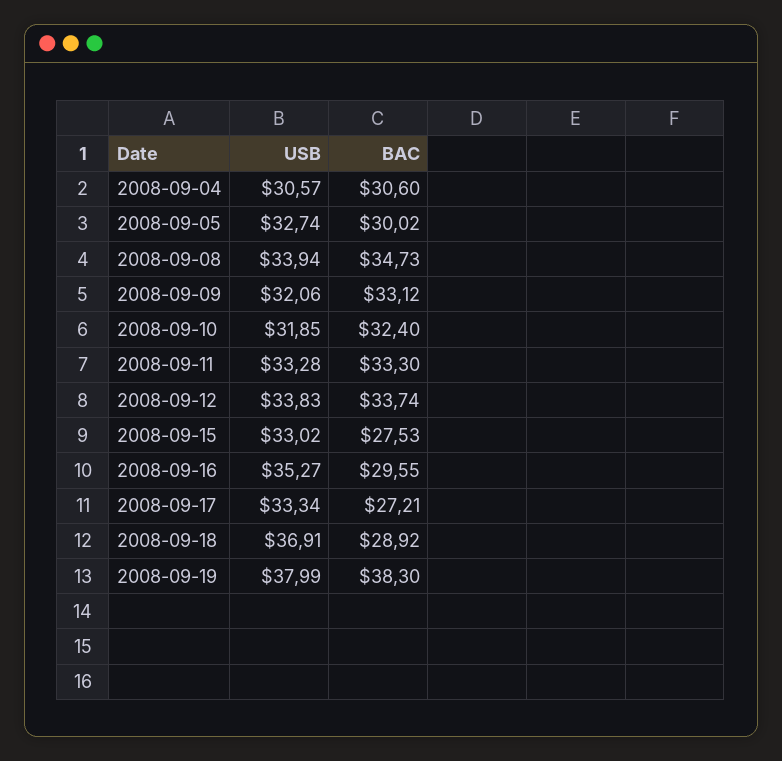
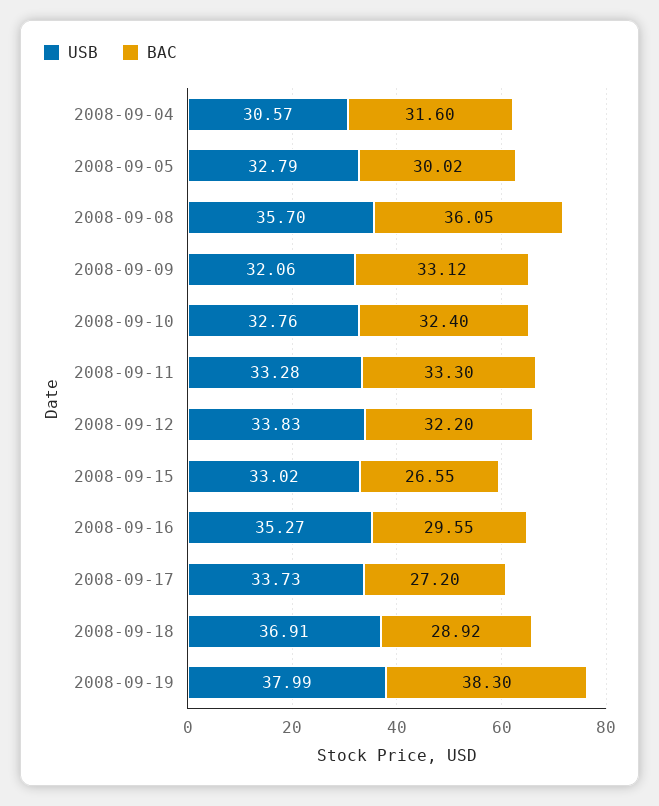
  {
    "USB": {
      "2008-09-04": 30.57,
-     "2008-09-05": 32.74,
+     "2008-09-05": 32.79,
-     "2008-09-08": 33.94,
+     "2008-09-08": 35.7,
      "2008-09-09": 32.06,
-     "2008-09-10": 31.85,
+     "2008-09-10": 32.76,
      "2008-09-11": 33.28,
      "2008-09-12": 33.83,
      "2008-09-15": 33.02,
      "2008-09-16": 35.27,
-     "2008-09-17": 33.34,
+     "2008-09-17": 33.73,
      "2008-09-18": 36.91,
      "2008-09-19": 37.99
    },
    "BAC": {
-     "2008-09-04": 30.6,
+     "2008-09-04": 31.6,
      "2008-09-05": 30.02,
-     "2008-09-08": 34.73,
+     "2008-09-08": 36.05,
      "2008-09-09": 33.12,
      "2008-09-10": 32.4,
      "2008-09-11": 33.3,
-     "2008-09-12": 33.74,
+     "2008-09-12": 32.2,
-     "2008-09-15": 27.53,
+     "2008-09-15": 26.55,
      "2008-09-16": 29.55,
-     "2008-09-17": 27.21,
+     "2008-09-17": 27.2,
      "2008-09-18": 28.92,
      "2008-09-19": 38.3
    }
  }

